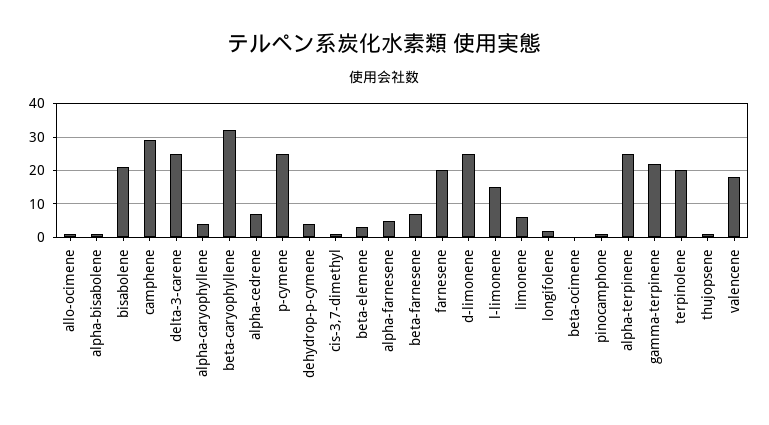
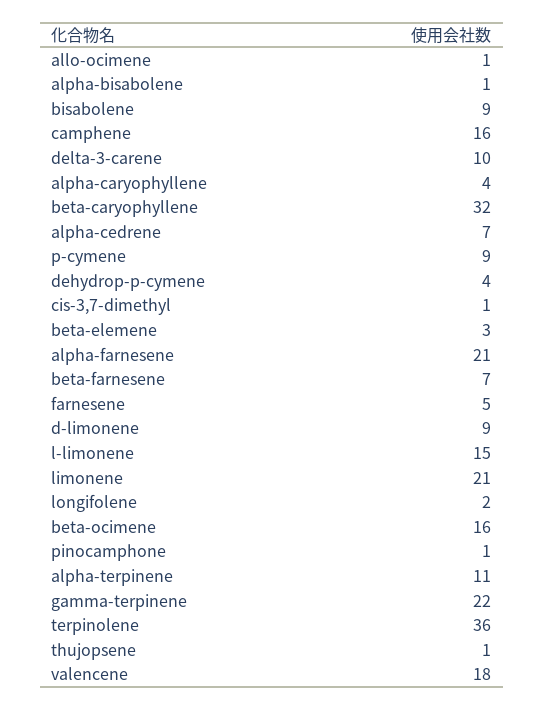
  {
    "allo-ocimene": 1,
    "alpha-bisabolene": 1,
-   "bisabolene": 20,
+   "bisabolene": 9,
-   "camphene": 30,
+   "camphene": 16,
-   "delta-3-carene": 25,
+   "delta-3-carene": 10,
    "alpha-caryophyllene": 4,
    "beta-caryophyllene": 32,
    "alpha-cedrene": 7,
-   "p-cymene": 25,
+   "p-cymene": 9,
    "dehydrop-p-cymene": 4,
    "cis-3,7-dimethyl": 1,
    "beta-elemene": 3,
-   "alpha-farnesene": 5,
+   "alpha-farnesene": 21,
    "beta-farnesene": 7,
-   "farnesene": 20,
+   "farnesene": 5,
-   "d-limonene": 25,
+   "d-limonene": 9,
    "l-limonene": 15,
-   "limonene": 5,
+   "limonene": 21,
    "longifolene": 2,
-   "beta-ocimene": 0,
+   "beta-ocimene": 16,
    "pinocamphone": 1,
-   "alpha-terpinene": 25,
+   "alpha-terpinene": 11,
    "gamma-terpinene": 22,
-   "terpinolene": 20,
+   "terpinolene": 36,
    "thujopsene": 1,
    "valencene": 18
  }

